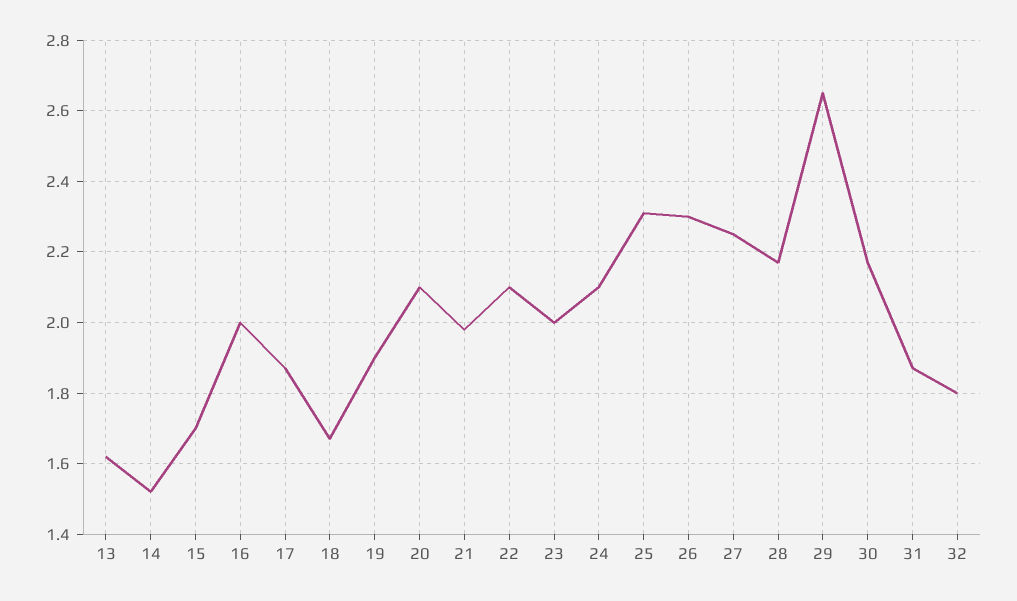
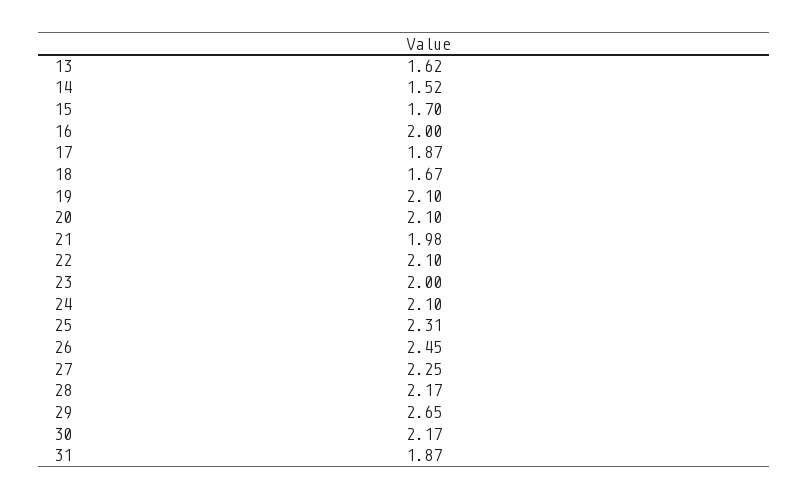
  {
    "13": 1.62,
    "14": 1.52,
    "15": 1.7,
    "16": 2,
    "17": 1.87,
    "18": 1.67,
-   "19": 1.9,
+   "19": 2.1,
    "20": 2.1,
    "21": 1.98,
    "22": 2.1,
    "23": 2,
    "24": 2.1,
    "25": 2.31,
-   "26": 2.3,
+   "26": 2.45,
    "27": 2.25,
    "28": 2.17,
    "29": 2.65,
    "30": 2.17,
-   "31": 1.87,
+   "31": 1.87
-   "32": 1.8
  }

